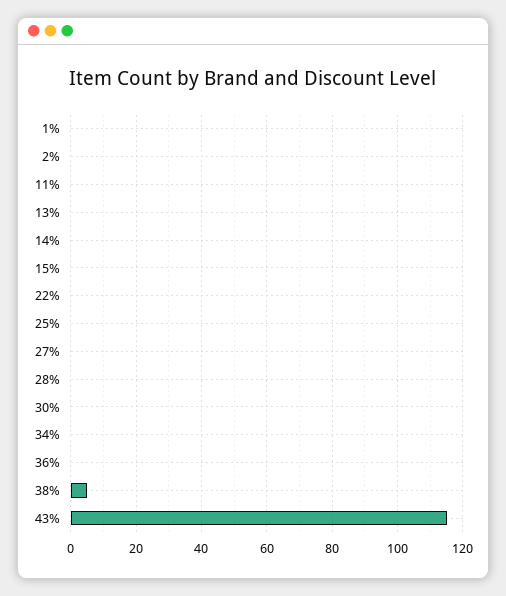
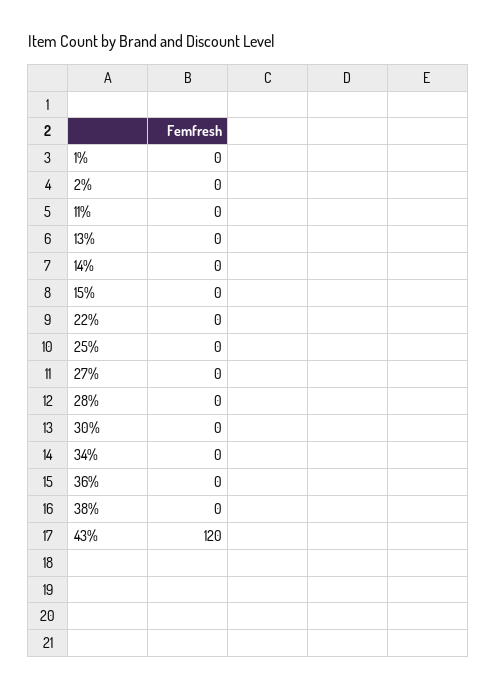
  {
    "1%": 0,
    "2%": 0,
    "11%": 0,
    "13%": 0,
    "14%": 0,
    "15%": 0,
    "22%": 0,
    "25%": 0,
    "27%": 0,
    "28%": 0,
    "30%": 0,
    "34%": 0,
    "36%": 0,
-   "38%": 5,
+   "38%": 0,
-   "43%": 115
+   "43%": 120
  }

